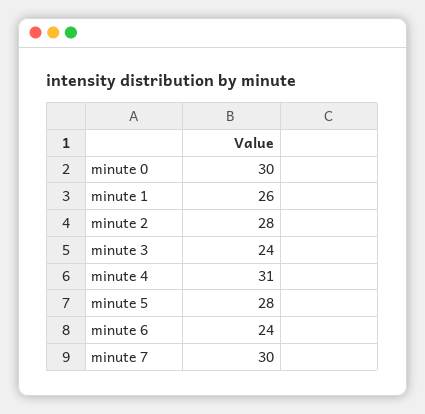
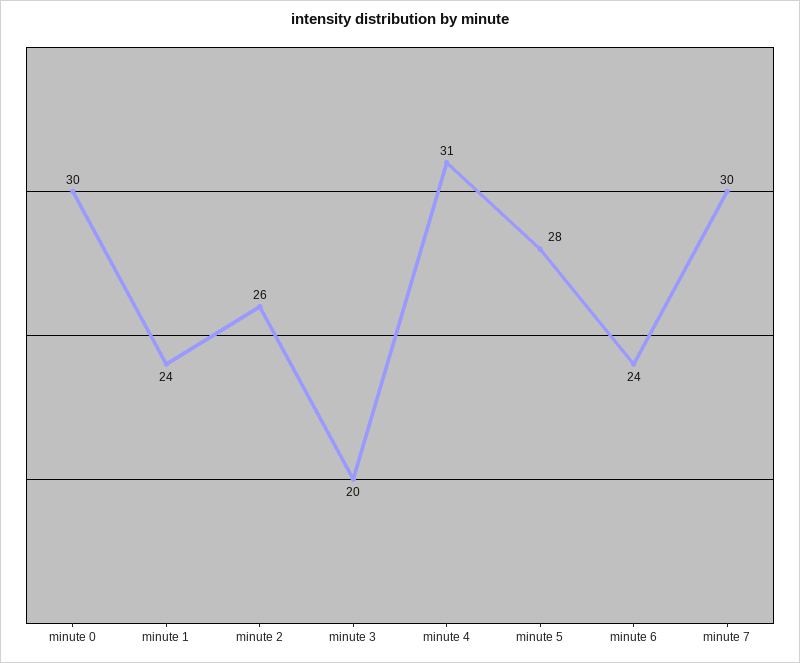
  {
    "minute 0": 30,
-   "minute 1": 26,
+   "minute 1": 24,
-   "minute 2": 28,
+   "minute 2": 26,
-   "minute 3": 24,
+   "minute 3": 20,
    "minute 4": 31,
    "minute 5": 28,
    "minute 6": 24,
    "minute 7": 30
  }

